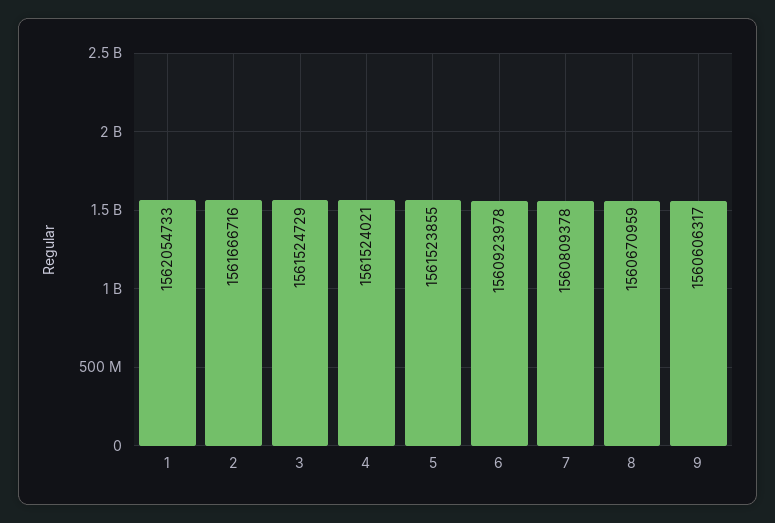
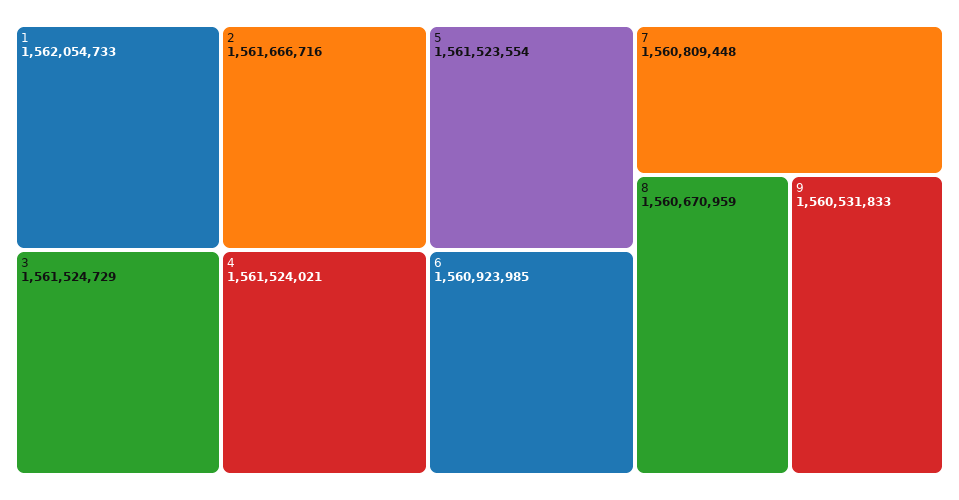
  {
    "1": 1562054733,
    "2": 1561666716,
    "3": 1561524729,
    "4": 1561524021,
-   "5": 1561523855,
+   "5": 1561523554,
-   "6": 1560923978,
+   "6": 1560923985,
-   "7": 1560809378,
+   "7": 1560809448,
    "8": 1560670959,
-   "9": 1560606317
+   "9": 1560531833
  }

